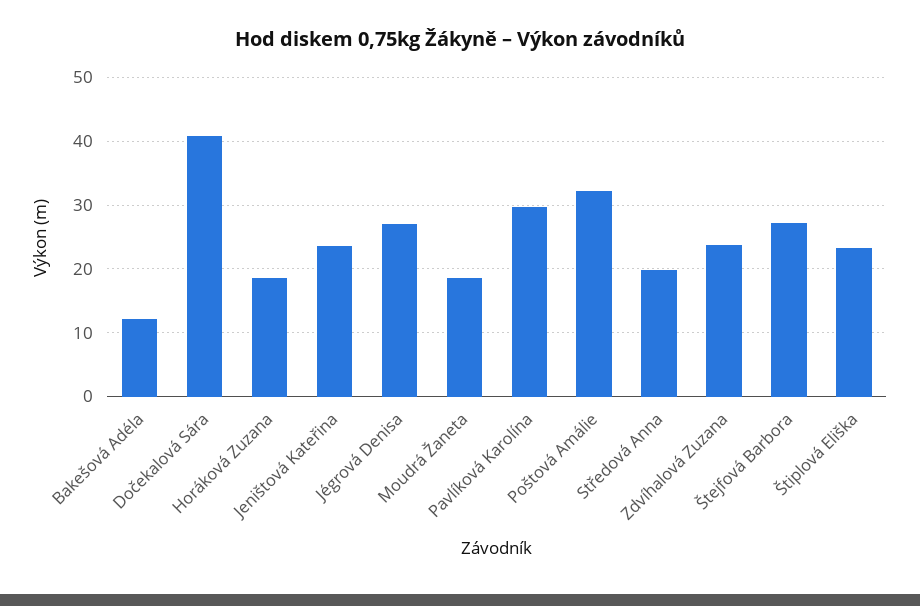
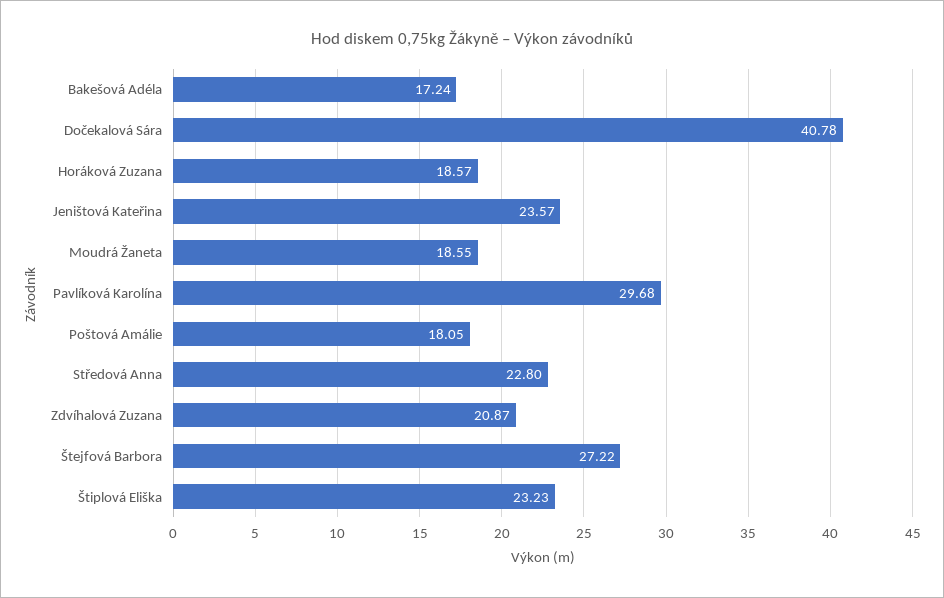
  {
-   "Bakešová Adéla": 12,
+   "Bakešová Adéla": 17.24,
    "Dočekalová Sára": 40.78,
    "Horáková Zuzana": 18.57,
    "Jeništová Kateřina": 23.57,
-   "Jégrová Denisa": 27,
    "Moudrá Žaneta": 18.55,
    "Pavlíková Karolína": 29.68,
-   "Poštová Amálie": 32,
+   "Poštová Amálie": 18.05,
-   "Středová Anna": 20,
+   "Středová Anna": 22.8,
-   "Zdvíhalová Zuzana": 24,
+   "Zdvíhalová Zuzana": 20.87,
    "Štejfová Barbora": 27.22,
    "Štiplová Eliška": 23.23
  }

